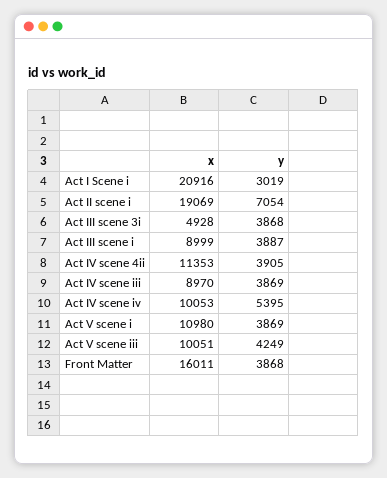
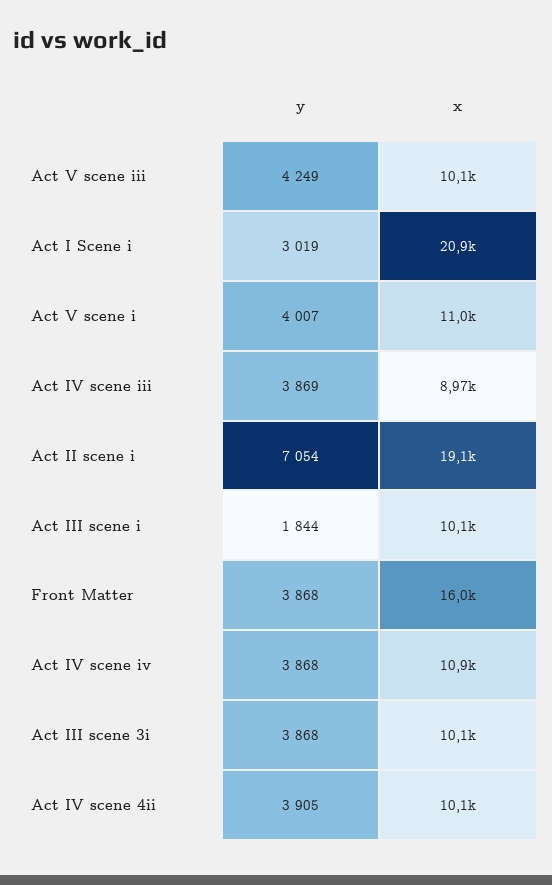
  {
    "x": {
      "Act I Scene i": 20916,
      "Act II scene i": 19069,
-     "Act III scene 3i": 4928,
+     "Act III scene 3i": 10100,
-     "Act III scene i": 8999,
+     "Act III scene i": 10100,
-     "Act IV scene 4ii": 11353,
+     "Act IV scene 4ii": 10100,
      "Act IV scene iii": 8970,
-     "Act IV scene iv": 10053,
+     "Act IV scene iv": 10900,
      "Act V scene i": 10980,
      "Act V scene iii": 10051,
      "Front Matter": 16011
    },
    "y": {
      "Act I Scene i": 3019,
      "Act II scene i": 7054,
      "Act III scene 3i": 3868,
-     "Act III scene i": 3887,
+     "Act III scene i": 1844,
      "Act IV scene 4ii": 3905,
      "Act IV scene iii": 3869,
-     "Act IV scene iv": 5395,
+     "Act IV scene iv": 3868,
-     "Act V scene i": 3869,
+     "Act V scene i": 4007,
      "Act V scene iii": 4249,
      "Front Matter": 3868
    }
  }

